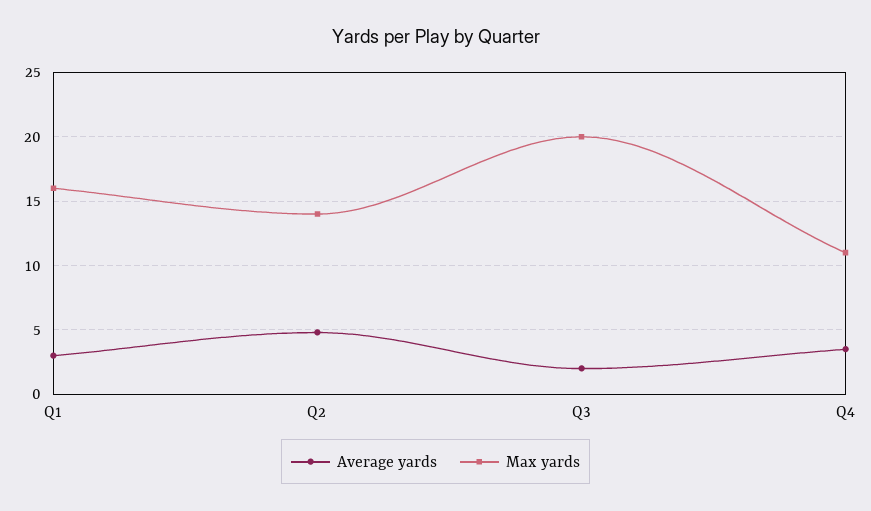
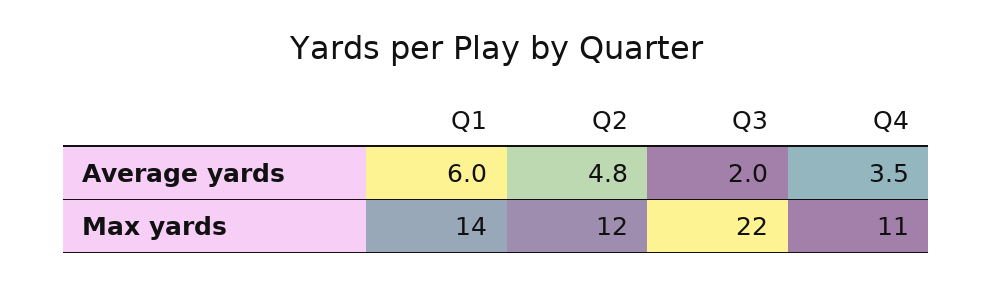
  {
    "Average yards": {
-     "Q1": 3,
+     "Q1": 6,
      "Q2": 4.8,
      "Q3": 2,
      "Q4": 3.5
    },
    "Max yards": {
-     "Q1": 16,
+     "Q1": 14,
-     "Q2": 14,
+     "Q2": 12,
-     "Q3": 20,
+     "Q3": 22,
      "Q4": 11
    }
  }

